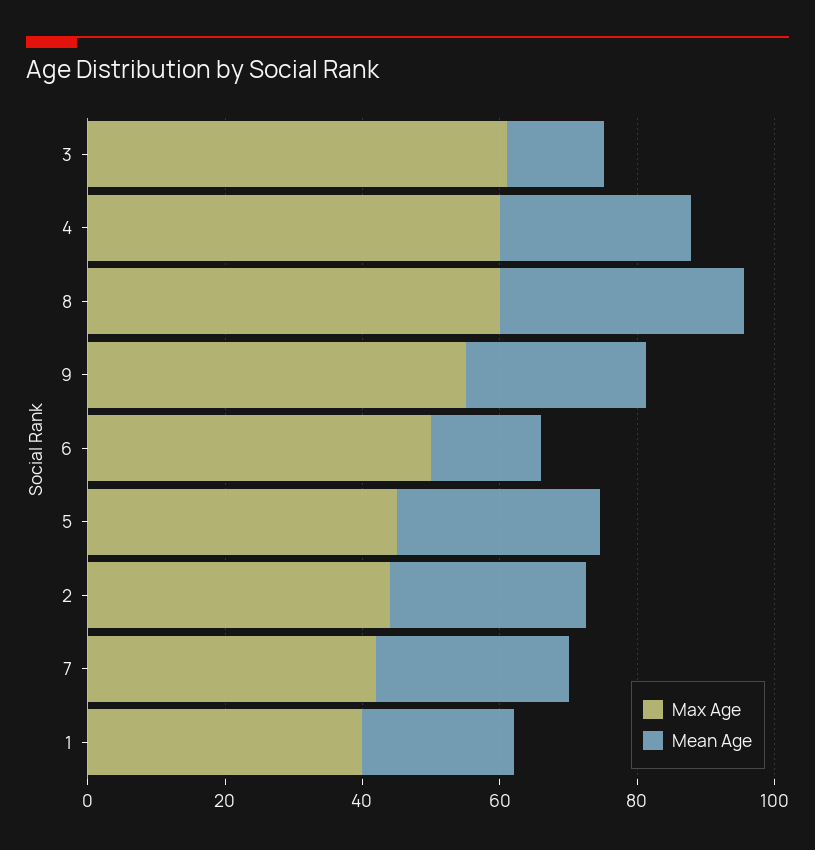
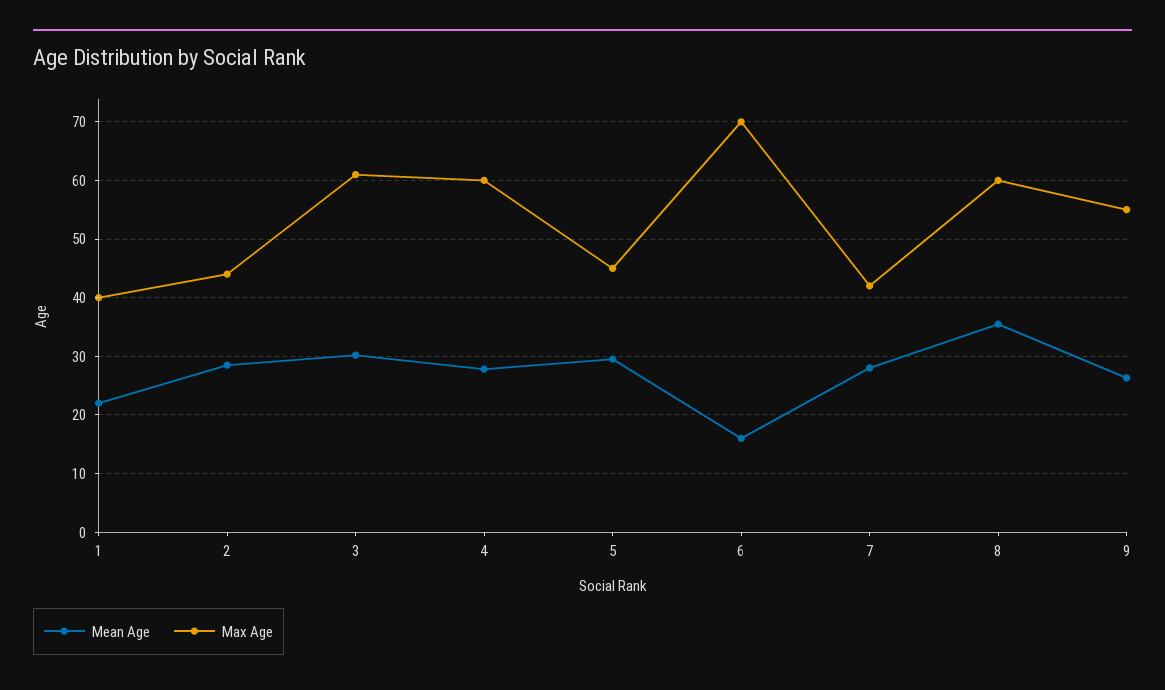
  {
    "Max Age": {
      "3": 62,
      "4": 60,
      "8": 60,
      "9": 56,
-     "6": 50,
+     "6": 70,
      "5": 46,
      "2": 44,
      "7": 42,
      "1": 40
    },
    "Mean Age": {
-     "3": 15,
+     "3": 30,
      "4": 28,
      "8": 36,
      "9": 26,
      "6": 16,
      "5": 30,
      "2": 28,
      "7": 28,
      "1": 22
    }
  }

